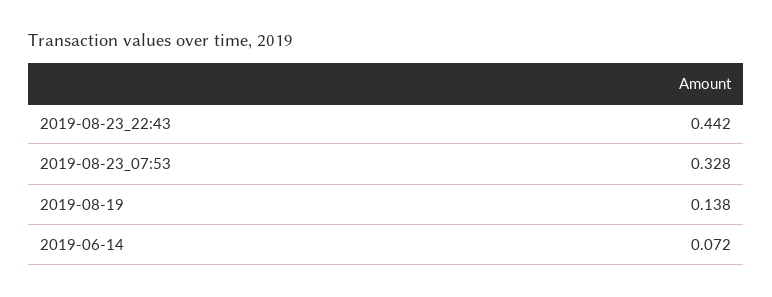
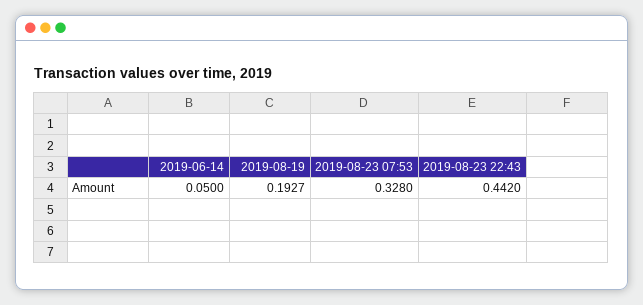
  {
    "2019-08-23_22:43": 0.442,
    "2019-08-23_07:53": 0.328,
-   "2019-08-19": 0.138,
+   "2019-08-19": 0.1927,
-   "2019-06-14": 0.072
+   "2019-06-14": 0.05
  }

